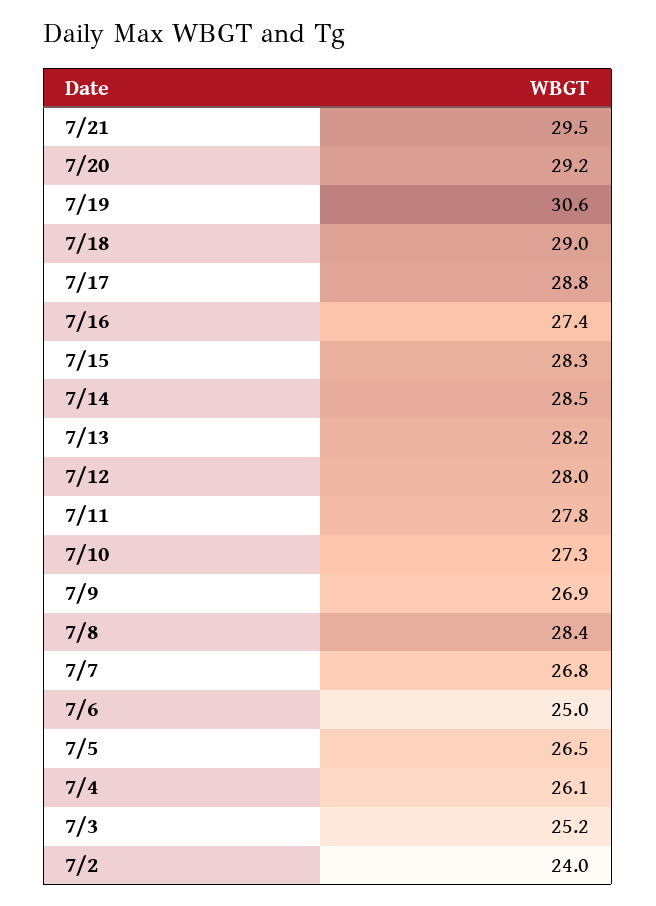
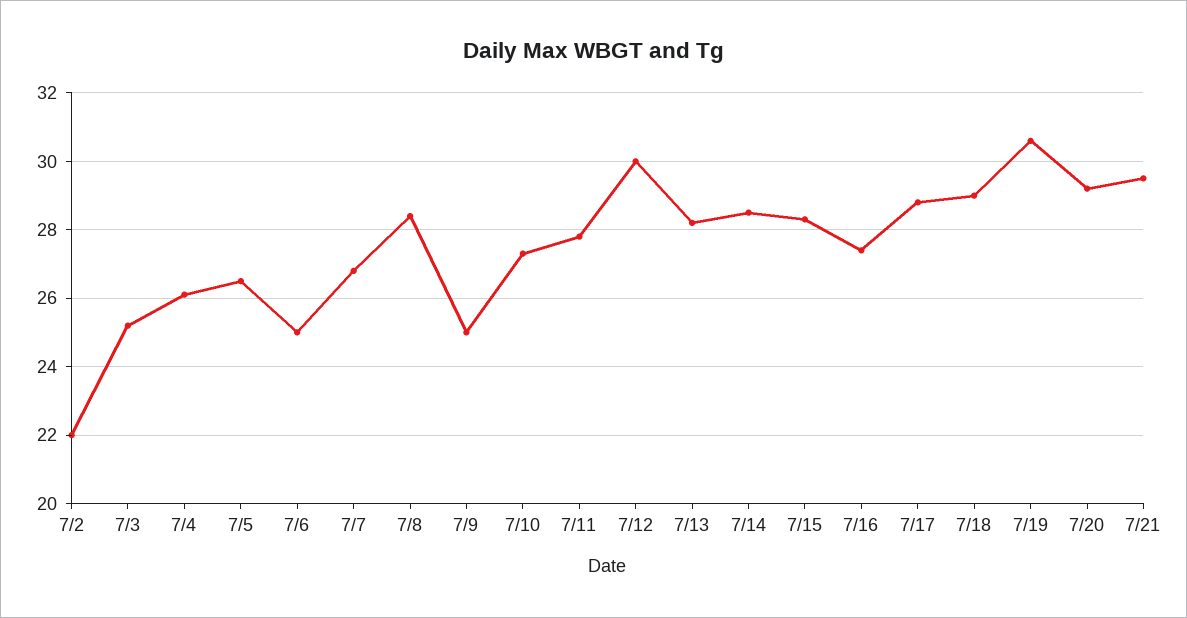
  {
    "7/21": 29.5,
    "7/20": 29.2,
    "7/19": 30.6,
    "7/18": 29,
    "7/17": 28.8,
    "7/16": 27.4,
    "7/15": 28.3,
    "7/14": 28.5,
    "7/13": 28.2,
-   "7/12": 28,
+   "7/12": 30,
    "7/11": 27.8,
    "7/10": 27.3,
-   "7/9": 26.9,
+   "7/9": 25,
    "7/8": 28.4,
    "7/7": 26.8,
    "7/6": 25,
    "7/5": 26.5,
    "7/4": 26.1,
    "7/3": 25.2,
-   "7/2": 24
+   "7/2": 22
  }

